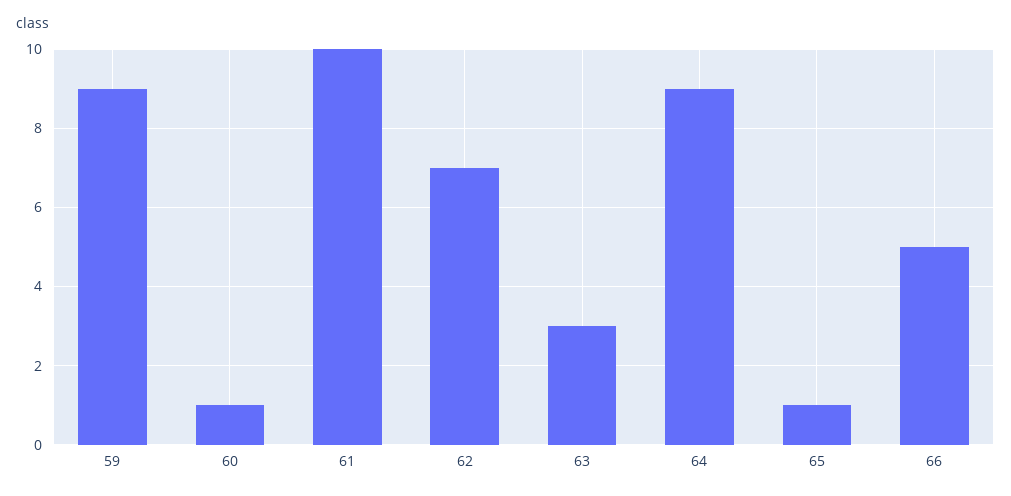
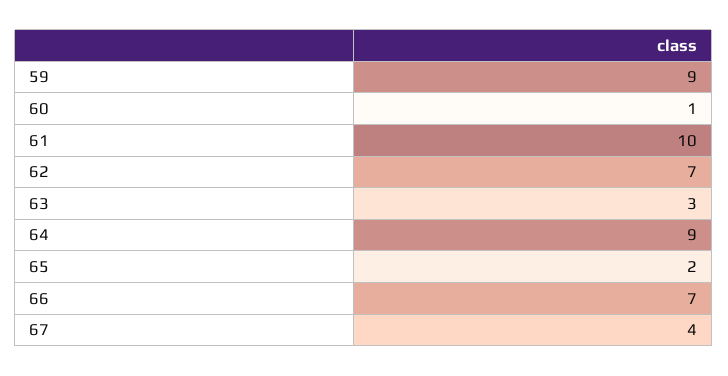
  {
    "59": 9,
    "60": 1,
    "61": 10,
    "62": 7,
    "63": 3,
    "64": 9,
-   "65": 1,
+   "65": 2,
-   "66": 5
+   "66": 7,
+   "67": 4
  }

